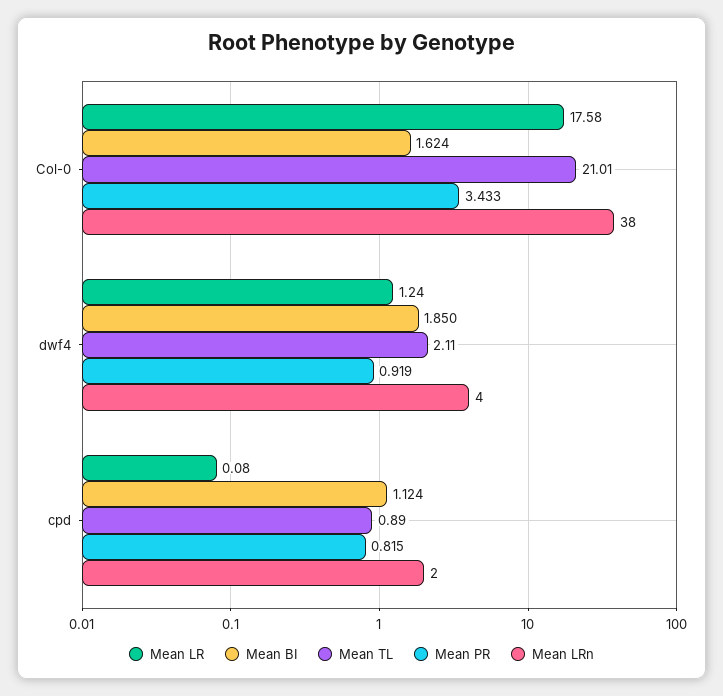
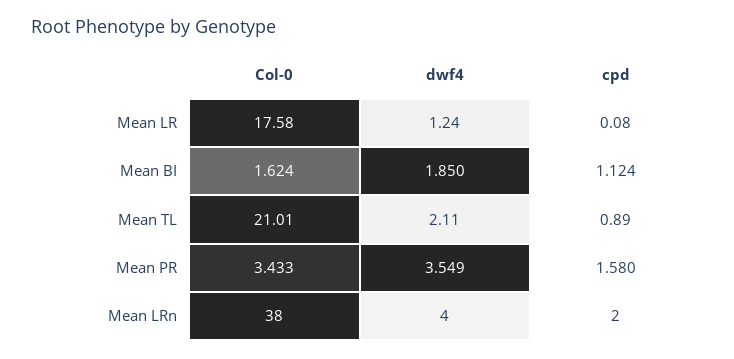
  {
    "Mean LR": {
      "Col-0": 17.58,
      "dwf4": 1.24,
      "cpd": 0.08
    },
    "Mean BI": {
      "Col-0": 1.624,
      "dwf4": 1.85,
      "cpd": 1.124
    },
    "Mean TL": {
      "Col-0": 21.01,
      "dwf4": 2.11,
      "cpd": 0.89
    },
    "Mean PR": {
      "Col-0": 3.433,
-     "dwf4": 0.919,
+     "dwf4": 3.549,
-     "cpd": 0.815
+     "cpd": 1.58
    },
    "Mean LRn": {
      "Col-0": 38,
      "dwf4": 4,
      "cpd": 2
    }
  }

